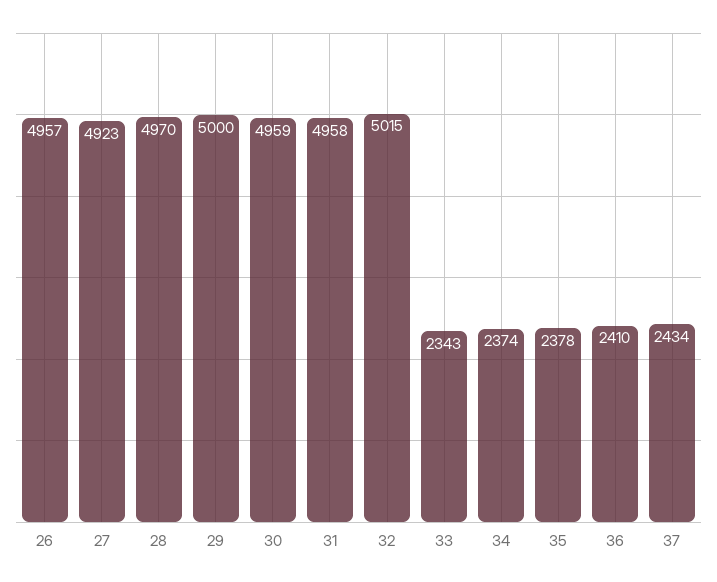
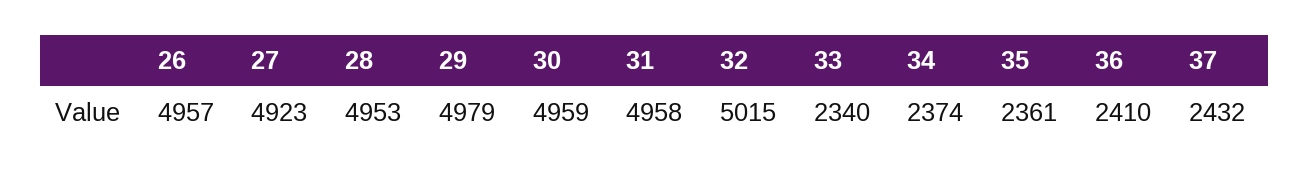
  {
    "26": 4957,
    "27": 4923,
-   "28": 4970,
+   "28": 4953,
-   "29": 5000,
+   "29": 4979,
    "30": 4959,
    "31": 4958,
    "32": 5015,
-   "33": 2343,
+   "33": 2340,
    "34": 2374,
-   "35": 2378,
+   "35": 2361,
    "36": 2410,
-   "37": 2434
+   "37": 2432
  }

